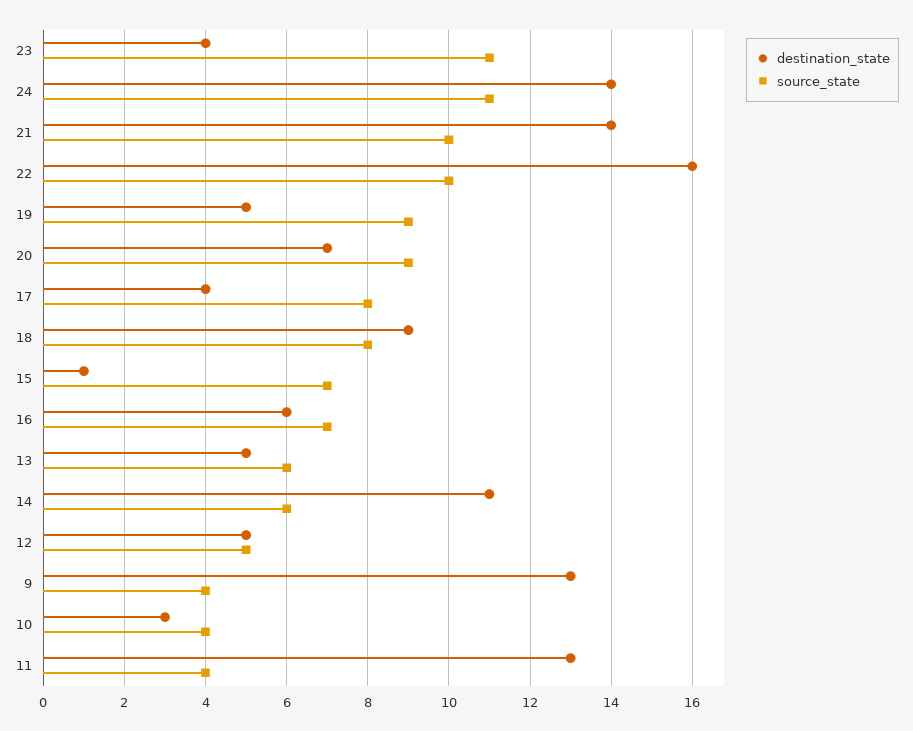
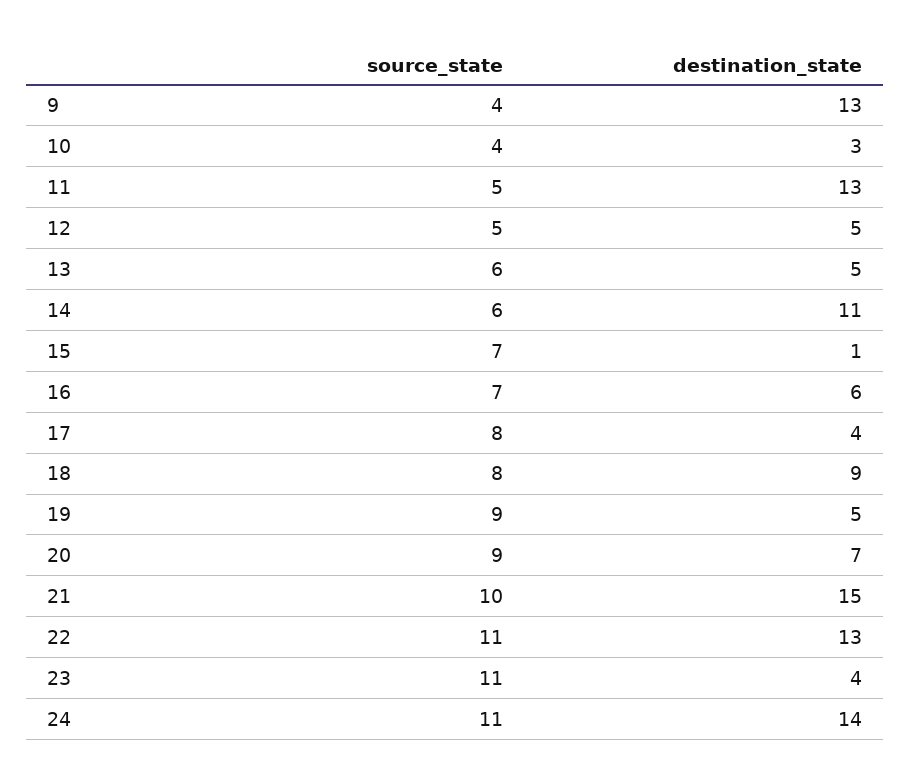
  {
    "destination_state": {
      "23": 4,
      "24": 14,
-     "21": 14,
+     "21": 15,
-     "22": 16,
+     "22": 13,
      "19": 5,
      "20": 7,
      "17": 4,
      "18": 9,
      "15": 1,
      "16": 6,
      "13": 5,
      "14": 11,
      "12": 5,
      "9": 13,
      "10": 3,
      "11": 13
    },
    "source_state": {
      "23": 11,
      "24": 11,
      "21": 10,
-     "22": 10,
+     "22": 11,
      "19": 9,
      "20": 9,
      "17": 8,
      "18": 8,
      "15": 7,
      "16": 7,
      "13": 6,
      "14": 6,
      "12": 5,
      "9": 4,
      "10": 4,
-     "11": 4
+     "11": 5
    }
  }

